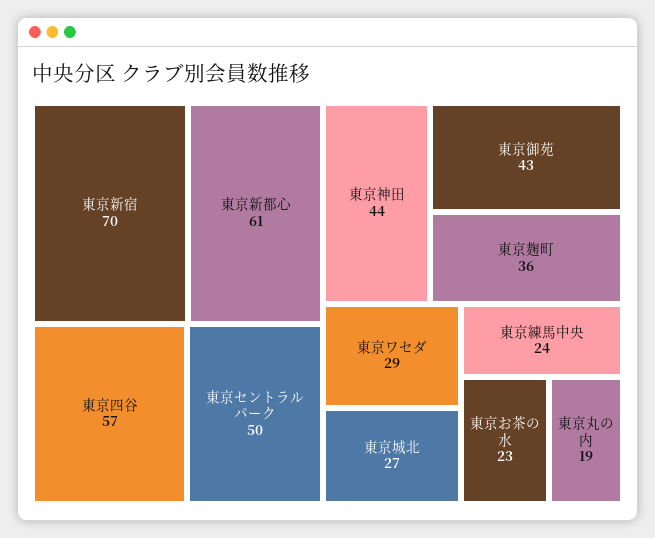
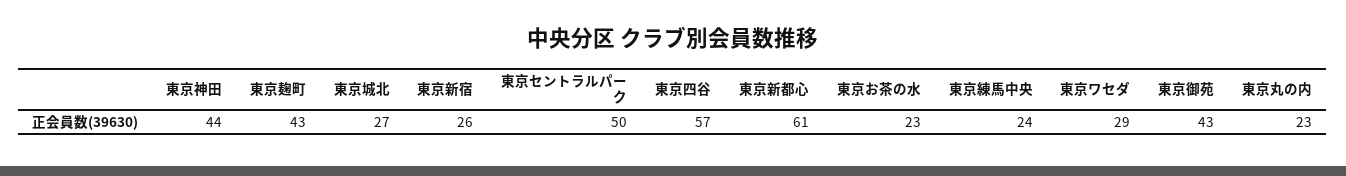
  {
-   "東京新宿": 70,
+   "東京新宿": 26,
    "東京新都心": 61,
    "東京四谷": 57,
    "東京セントラルパーク": 50,
    "東京神田": 44,
    "東京御苑": 43,
-   "東京麹町": 36,
+   "東京麹町": 43,
    "東京ワセダ": 29,
    "東京城北": 27,
    "東京練馬中央": 24,
    "東京お茶の水": 23,
-   "東京丸の内": 19
+   "東京丸の内": 23
  }

